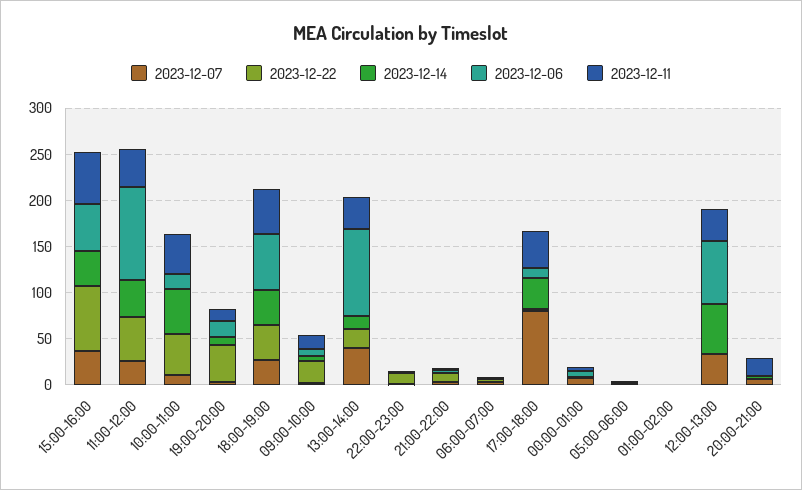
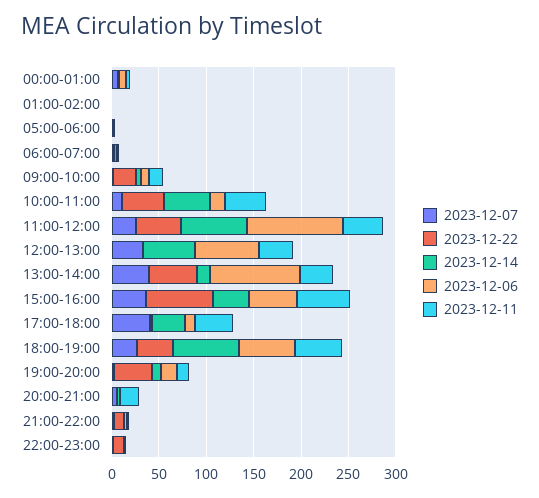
  {
    "2023-12-07": {
      "15:00-16:00": 40,
      "11:00-12:00": 30,
      "10:00-11:00": 10,
      "19:00-20:00": 0,
      "18:00-19:00": 30,
      "09:00-10:00": 0,
      "13:00-14:00": 40,
      "22:00-23:00": 0,
      "21:00-22:00": 0,
      "06:00-07:00": 0,
-     "17:00-18:00": 80,
+     "17:00-18:00": 40,
      "00:00-01:00": 10,
      "05:00-06:00": 0,
      "01:00-02:00": 0,
      "12:00-13:00": 30,
      "20:00-21:00": 10
    },
    "2023-12-22": {
      "15:00-16:00": 70,
      "11:00-12:00": 50,
      "10:00-11:00": 40,
      "19:00-20:00": 40,
      "18:00-19:00": 40,
      "09:00-10:00": 20,
-     "13:00-14:00": 20,
+     "13:00-14:00": 50,
      "22:00-23:00": 10,
      "21:00-22:00": 10,
      "06:00-07:00": 0,
      "17:00-18:00": 0,
      "00:00-01:00": 0,
      "05:00-06:00": 0,
      "01:00-02:00": 0,
      "12:00-13:00": 0,
      "20:00-21:00": 0
    },
    "2023-12-14": {
      "15:00-16:00": 40,
-     "11:00-12:00": 40,
+     "11:00-12:00": 70,
      "10:00-11:00": 50,
      "19:00-20:00": 10,
-     "18:00-19:00": 40,
+     "18:00-19:00": 70,
      "09:00-10:00": 10,
      "13:00-14:00": 10,
      "22:00-23:00": 0,
      "21:00-22:00": 0,
      "06:00-07:00": 0,
      "17:00-18:00": 30,
      "00:00-01:00": 0,
      "05:00-06:00": 0,
      "01:00-02:00": 0,
      "12:00-13:00": 60,
      "20:00-21:00": 0
    },
    "2023-12-06": {
      "15:00-16:00": 50,
      "11:00-12:00": 100,
      "10:00-11:00": 20,
      "19:00-20:00": 20,
      "18:00-19:00": 60,
      "09:00-10:00": 10,
      "13:00-14:00": 100,
      "22:00-23:00": 0,
      "21:00-22:00": 0,
      "06:00-07:00": 0,
      "17:00-18:00": 10,
      "00:00-01:00": 10,
      "05:00-06:00": 0,
      "01:00-02:00": 0,
      "12:00-13:00": 70,
      "20:00-21:00": 0
    },
    "2023-12-11": {
      "15:00-16:00": 60,
      "11:00-12:00": 40,
      "10:00-11:00": 40,
      "19:00-20:00": 10,
      "18:00-19:00": 50,
      "09:00-10:00": 20,
      "13:00-14:00": 40,
      "22:00-23:00": 0,
      "21:00-22:00": 0,
      "06:00-07:00": 0,
      "17:00-18:00": 40,
      "00:00-01:00": 0,
      "05:00-06:00": 0,
      "01:00-02:00": 0,
      "12:00-13:00": 40,
      "20:00-21:00": 20
    }
  }

